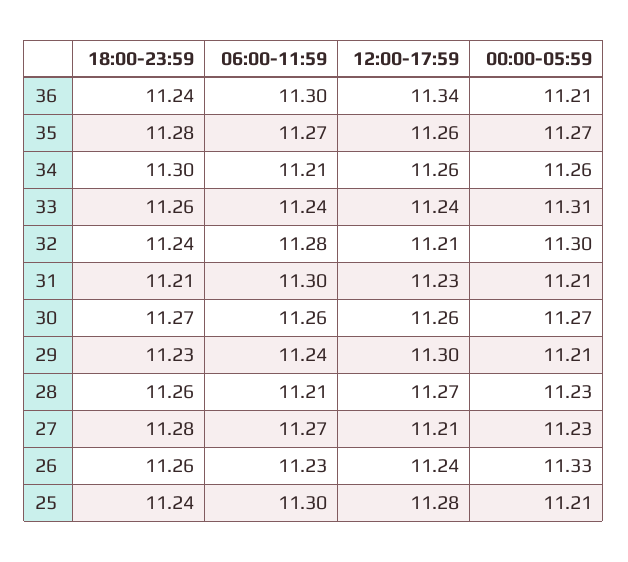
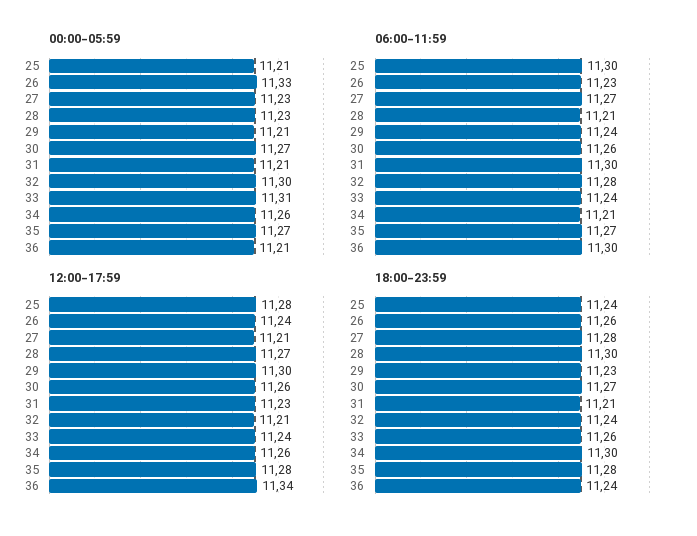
  {
    "18:00-23:59": {
      "36": 11.24,
      "35": 11.28,
      "34": 11.3,
      "33": 11.26,
      "32": 11.24,
      "31": 11.21,
      "30": 11.27,
      "29": 11.23,
-     "28": 11.26,
+     "28": 11.3,
      "27": 11.28,
      "26": 11.26,
      "25": 11.24
    },
    "06:00-11:59": {
      "36": 11.3,
      "35": 11.27,
      "34": 11.21,
      "33": 11.24,
      "32": 11.28,
      "31": 11.3,
      "30": 11.26,
      "29": 11.24,
      "28": 11.21,
      "27": 11.27,
      "26": 11.23,
      "25": 11.3
    },
    "12:00-17:59": {
      "36": 11.34,
-     "35": 11.26,
+     "35": 11.28,
      "34": 11.26,
      "33": 11.24,
      "32": 11.21,
      "31": 11.23,
      "30": 11.26,
      "29": 11.3,
      "28": 11.27,
      "27": 11.21,
      "26": 11.24,
      "25": 11.28
    },
    "00:00-05:59": {
      "36": 11.21,
      "35": 11.27,
      "34": 11.26,
      "33": 11.31,
      "32": 11.3,
      "31": 11.21,
      "30": 11.27,
      "29": 11.21,
      "28": 11.23,
      "27": 11.23,
      "26": 11.33,
      "25": 11.21
    }
  }

